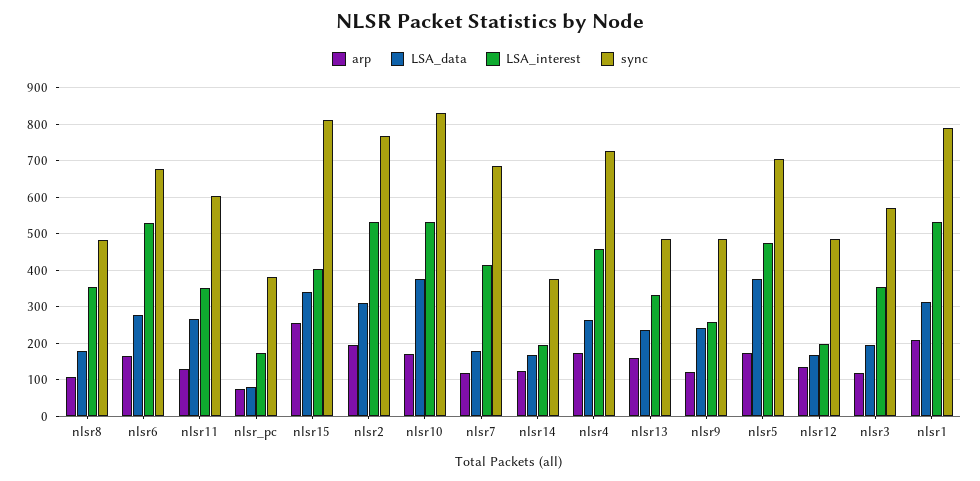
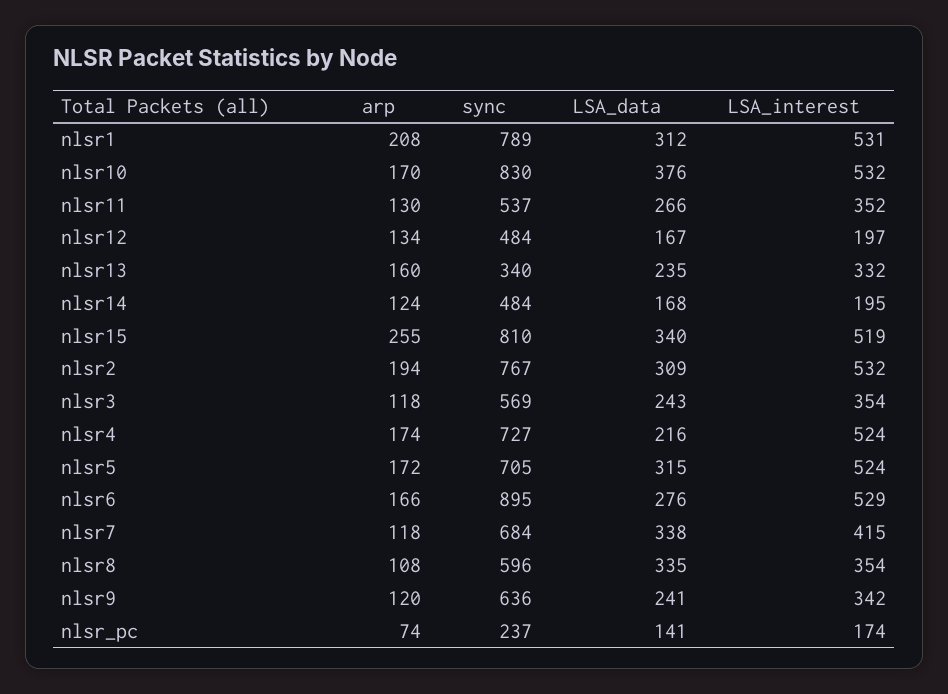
  {
    "arp": {
      "nlsr8": 108,
      "nlsr6": 166,
      "nlsr11": 130,
      "nlsr_pc": 74,
      "nlsr15": 255,
      "nlsr2": 194,
      "nlsr10": 170,
      "nlsr7": 118,
      "nlsr14": 124,
      "nlsr4": 174,
      "nlsr13": 160,
      "nlsr9": 120,
      "nlsr5": 172,
      "nlsr12": 134,
      "nlsr3": 118,
      "nlsr1": 208
    },
    "LSA_data": {
-     "nlsr8": 180,
+     "nlsr8": 335,
      "nlsr6": 276,
      "nlsr11": 266,
-     "nlsr_pc": 80,
+     "nlsr_pc": 141,
      "nlsr15": 340,
      "nlsr2": 309,
      "nlsr10": 376,
-     "nlsr7": 180,
+     "nlsr7": 338,
      "nlsr14": 168,
-     "nlsr4": 260,
+     "nlsr4": 216,
      "nlsr13": 235,
      "nlsr9": 241,
-     "nlsr5": 380,
+     "nlsr5": 315,
      "nlsr12": 167,
-     "nlsr3": 200,
+     "nlsr3": 243,
      "nlsr1": 312
    },
    "LSA_interest": {
      "nlsr8": 354,
      "nlsr6": 529,
      "nlsr11": 352,
      "nlsr_pc": 174,
-     "nlsr15": 400,
+     "nlsr15": 519,
      "nlsr2": 532,
      "nlsr10": 532,
      "nlsr7": 415,
      "nlsr14": 195,
-     "nlsr4": 460,
+     "nlsr4": 524,
      "nlsr13": 332,
-     "nlsr9": 260,
+     "nlsr9": 342,
-     "nlsr5": 480,
+     "nlsr5": 524,
      "nlsr12": 197,
      "nlsr3": 354,
      "nlsr1": 531
    },
    "sync": {
-     "nlsr8": 480,
+     "nlsr8": 596,
-     "nlsr6": 680,
+     "nlsr6": 895,
-     "nlsr11": 600,
+     "nlsr11": 537,
-     "nlsr_pc": 380,
+     "nlsr_pc": 237,
      "nlsr15": 810,
      "nlsr2": 767,
      "nlsr10": 830,
      "nlsr7": 684,
-     "nlsr14": 380,
+     "nlsr14": 484,
      "nlsr4": 727,
-     "nlsr13": 480,
+     "nlsr13": 340,
-     "nlsr9": 480,
+     "nlsr9": 636,
      "nlsr5": 705,
      "nlsr12": 484,
      "nlsr3": 569,
      "nlsr1": 789
    }
  }

